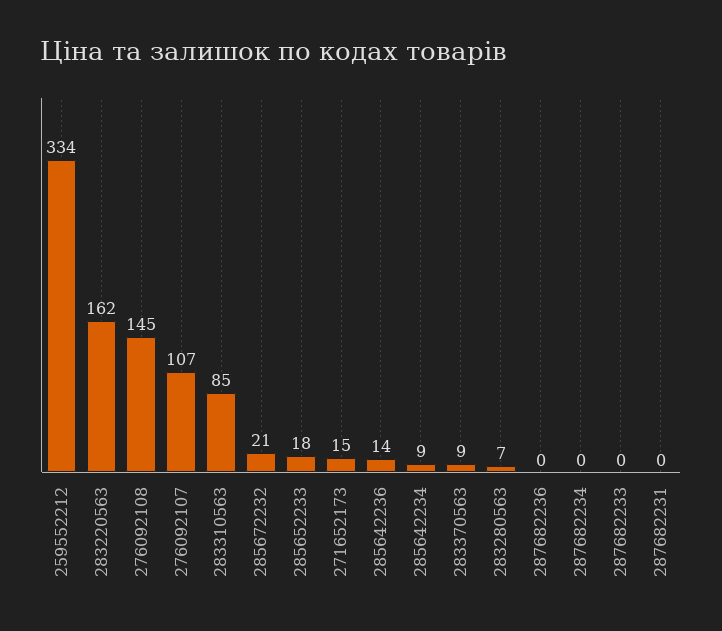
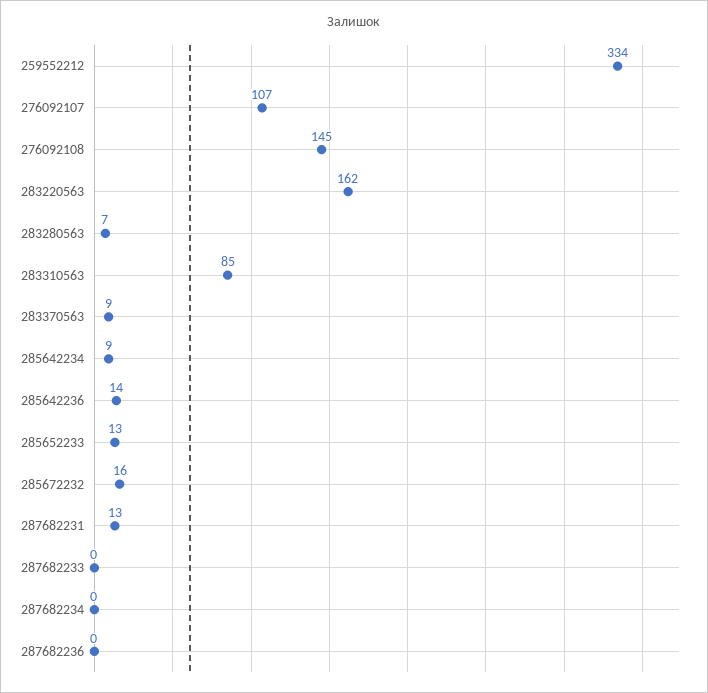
  {
    "259552212": 334,
    "283220563": 162,
    "276092108": 145,
    "276092107": 107,
    "283310563": 85,
-   "285672232": 21,
+   "285672232": 16,
-   "285652233": 18,
+   "285652233": 13,
-   "271652173": 15,
    "285642236": 14,
    "285642234": 9,
    "283370563": 9,
    "283280563": 7,
    "287682236": 0,
    "287682234": 0,
    "287682233": 0,
-   "287682231": 0
+   "287682231": 13
  }

